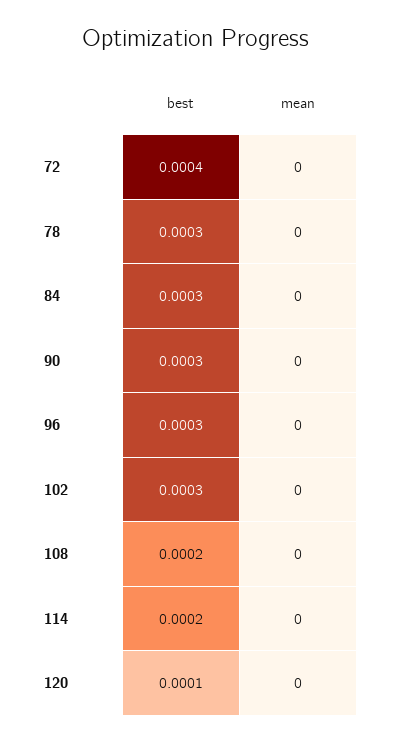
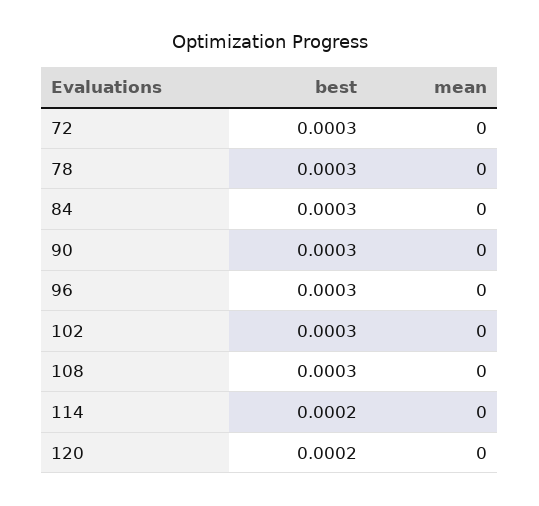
  {
    "best": {
-     "72": 0.0004,
+     "72": 0.0003,
      "78": 0.0003,
      "84": 0.0003,
      "90": 0.0003,
      "96": 0.0003,
      "102": 0.0003,
-     "108": 0.0002,
+     "108": 0.0003,
      "114": 0.0002,
-     "120": 0.0001
+     "120": 0.0002
    },
    "mean": {
      "72": 0,
      "78": 0,
      "84": 0,
      "90": 0,
      "96": 0,
      "102": 0,
      "108": 0,
      "114": 0,
      "120": 0
    }
  }

